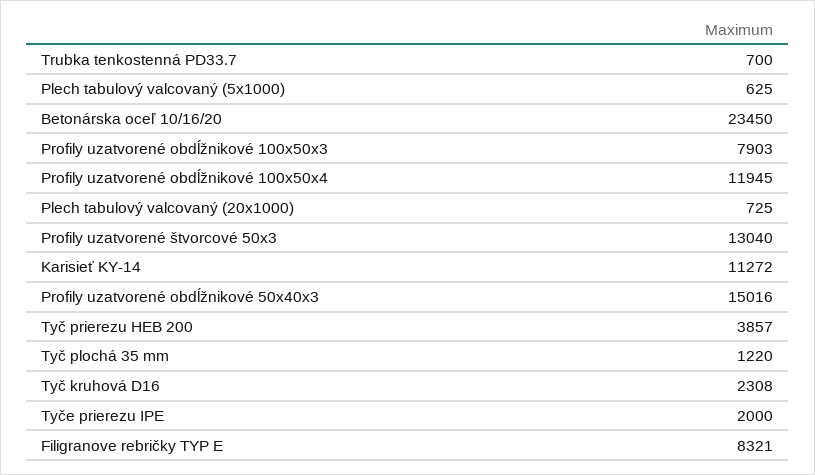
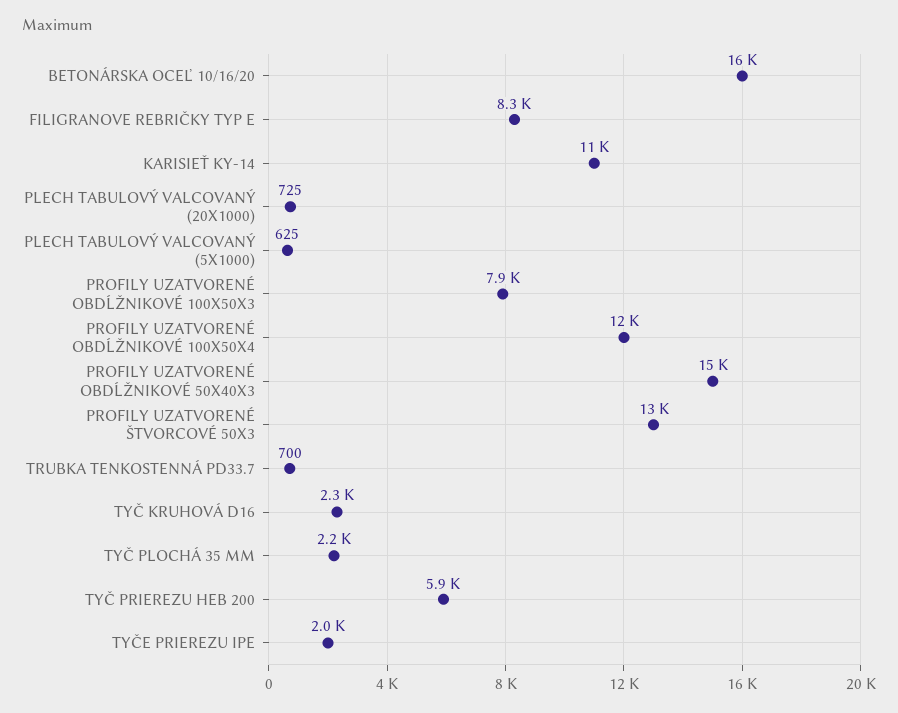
  {
    "Trubka tenkostenná PD33.7": 700,
    "Plech tabulový valcovaný (5x1000)": 625,
-   "Betonárska oceľ 10/16/20": 23450,
+   "Betonárska oceľ 10/16/20": 16000,
    "Profily uzatvorené obdĺžnikové 100x50x3": 7903,
    "Profily uzatvorené obdĺžnikové 100x50x4": 11945,
    "Plech tabulový valcovaný (20x1000)": 725,
    "Profily uzatvorené štvorcové 50x3": 13040,
    "Karisieť KY-14": 11272,
    "Profily uzatvorené obdĺžnikové 50x40x3": 15016,
-   "Tyč prierezu HEB 200": 3857,
+   "Tyč prierezu HEB 200": 5900,
-   "Tyč plochá 35 mm": 1220,
+   "Tyč plochá 35 mm": 2200,
    "Tyč kruhová D16": 2308,
    "Tyče prierezu IPE": 2000,
    "Filigranove rebričky TYP E": 8321
  }

